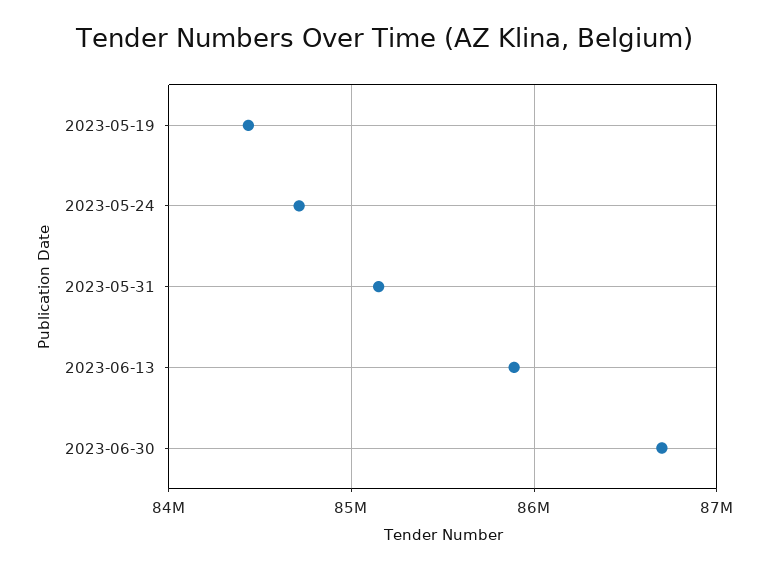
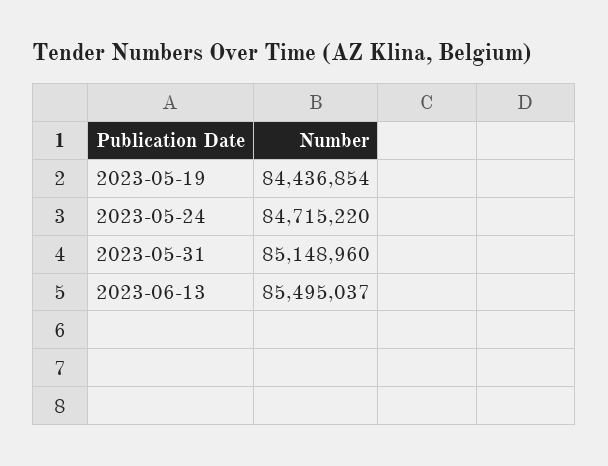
  {
    "2023-05-19": 84436854,
    "2023-05-24": 84715220,
    "2023-05-31": 85148960,
-   "2023-06-13": 85900000,
+   "2023-06-13": 85495037
-   "2023-06-30": 86700000
  }

